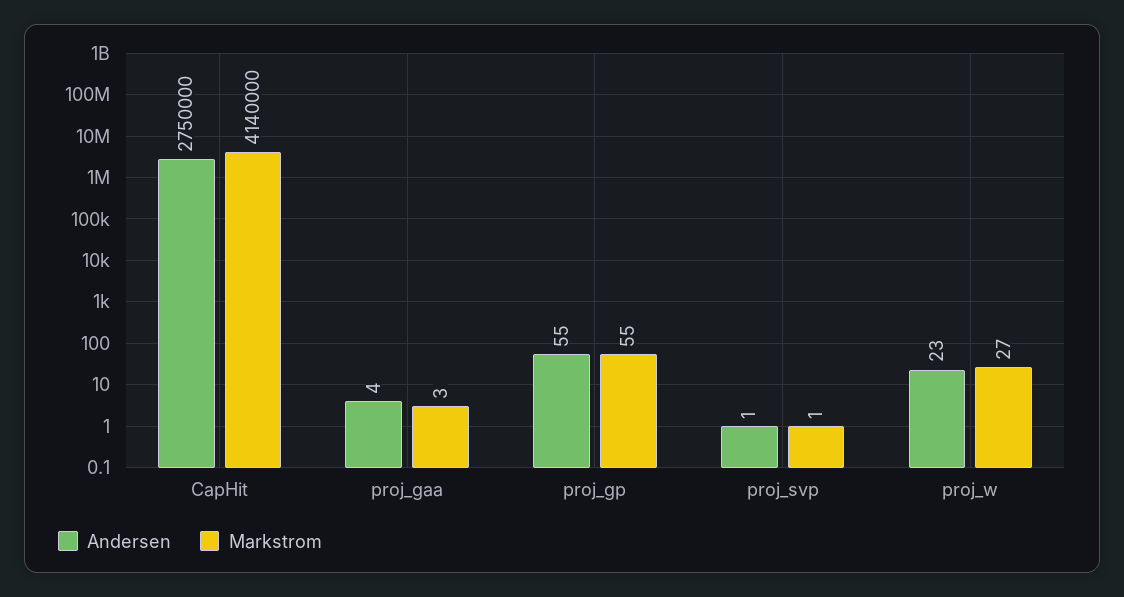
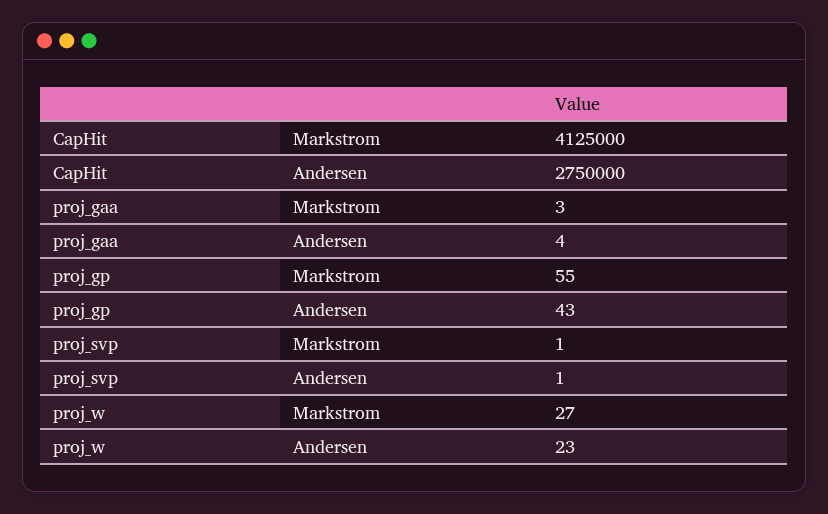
  {
    "Andersen": {
      "CapHit": 2750000,
      "proj_gaa": 4,
-     "proj_gp": 55,
+     "proj_gp": 43,
      "proj_svp": 1,
      "proj_w": 23
    },
    "Markstrom": {
-     "CapHit": 4140000,
+     "CapHit": 4125000,
      "proj_gaa": 3,
      "proj_gp": 55,
      "proj_svp": 1,
      "proj_w": 27
    }
  }

